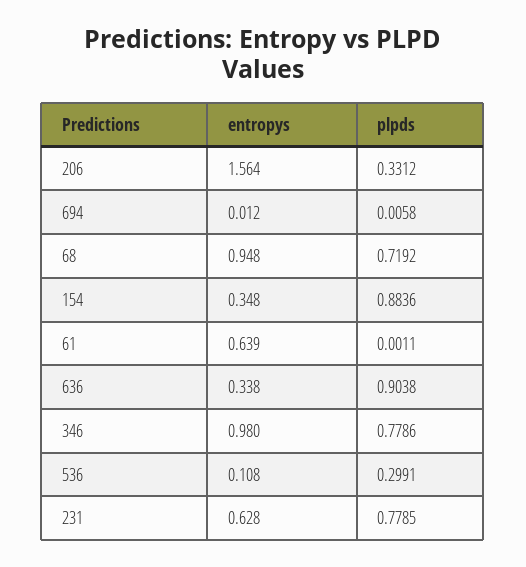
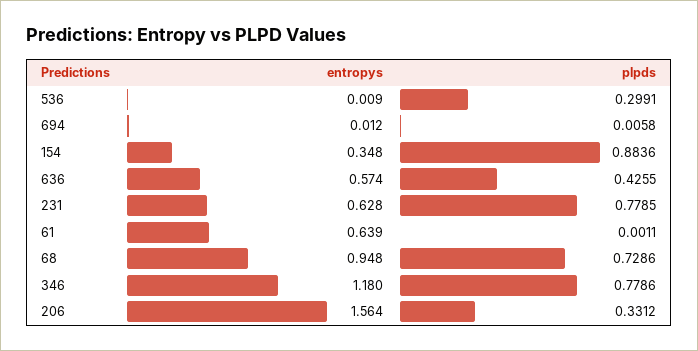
  {
    "entropys": {
      "206": 1.564,
      "694": 0.012,
      "68": 0.948,
      "154": 0.348,
      "61": 0.639,
-     "636": 0.338,
+     "636": 0.574,
-     "346": 0.98,
+     "346": 1.18,
-     "536": 0.108,
+     "536": 0.009,
      "231": 0.628
    },
    "plpds": {
      "206": 0.3312,
      "694": 0.0058,
-     "68": 0.7192,
+     "68": 0.7286,
      "154": 0.8836,
      "61": 0.0011,
-     "636": 0.9038,
+     "636": 0.4255,
      "346": 0.7786,
      "536": 0.2991,
      "231": 0.7785
    }
  }

